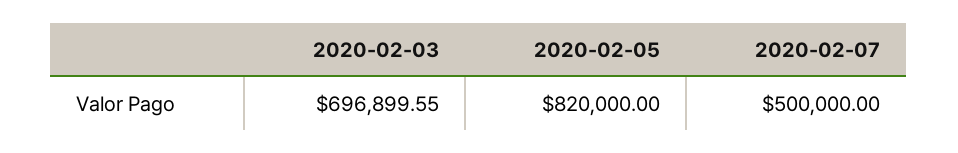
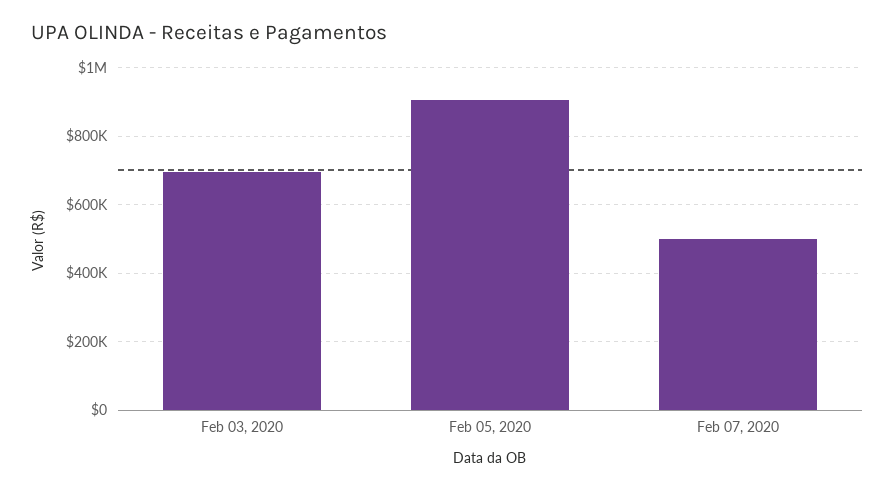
  {
    "2020-02-03": 696899.55,
-   "2020-02-05": 820000,
+   "2020-02-05": 900000,
    "2020-02-07": 500000
  }

